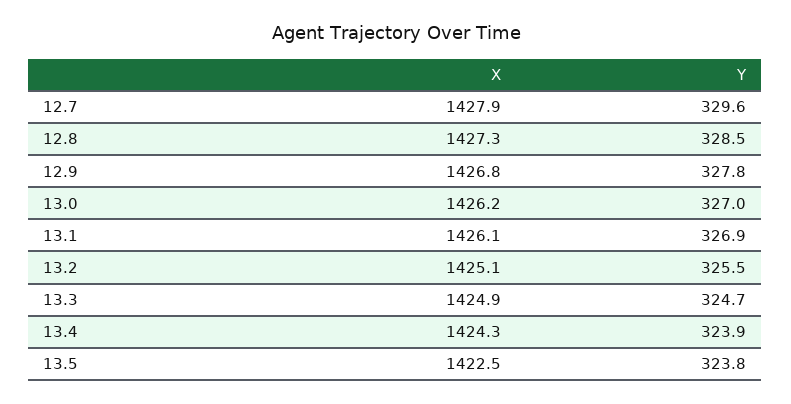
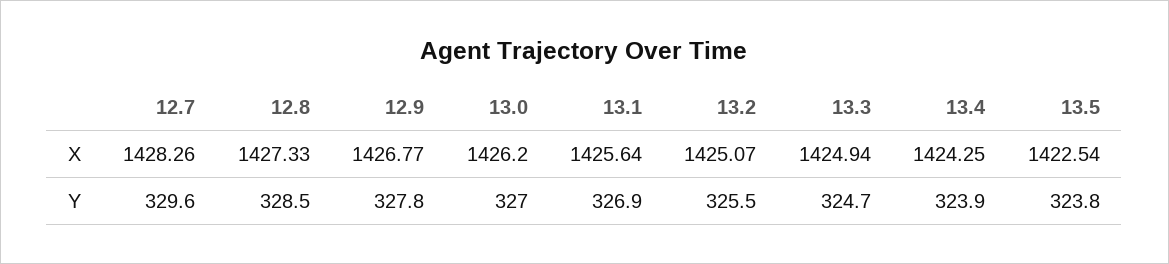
  {
    "X": {
-     "12.7": 1427.9,
+     "12.7": 1428.26,
      "12.8": 1427.33,
      "12.9": 1426.77,
      "13.0": 1426.2,
-     "13.1": 1426.1,
+     "13.1": 1425.64,
      "13.2": 1425.07,
      "13.3": 1424.94,
      "13.4": 1424.25,
      "13.5": 1422.54
    },
    "Y": {
      "12.7": 329.6,
      "12.8": 328.5,
      "12.9": 327.8,
      "13.0": 327,
      "13.1": 326.9,
      "13.2": 325.5,
      "13.3": 324.7,
      "13.4": 323.9,
      "13.5": 323.8
    }
  }

